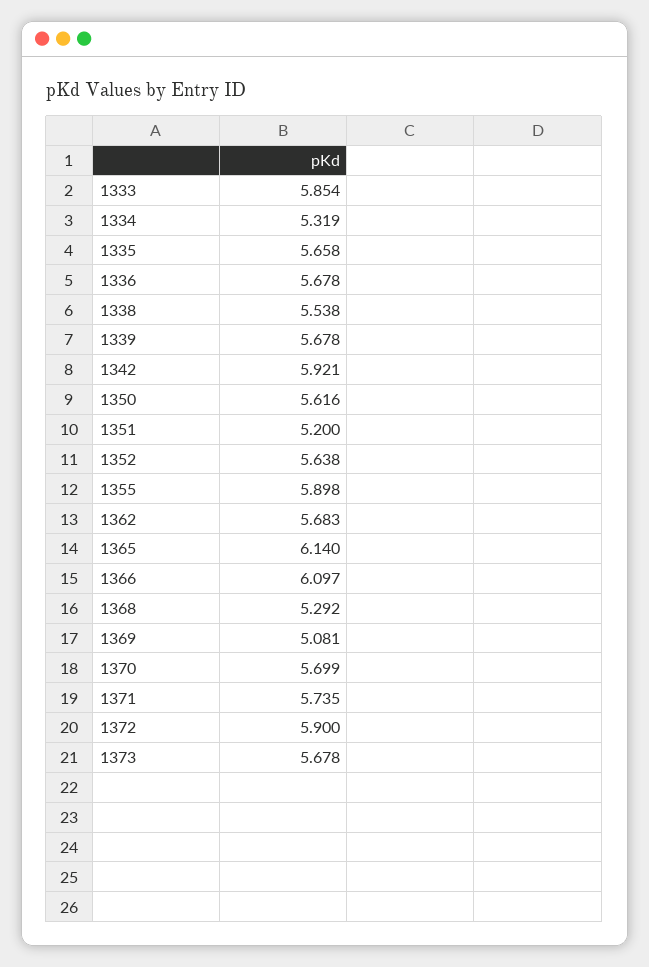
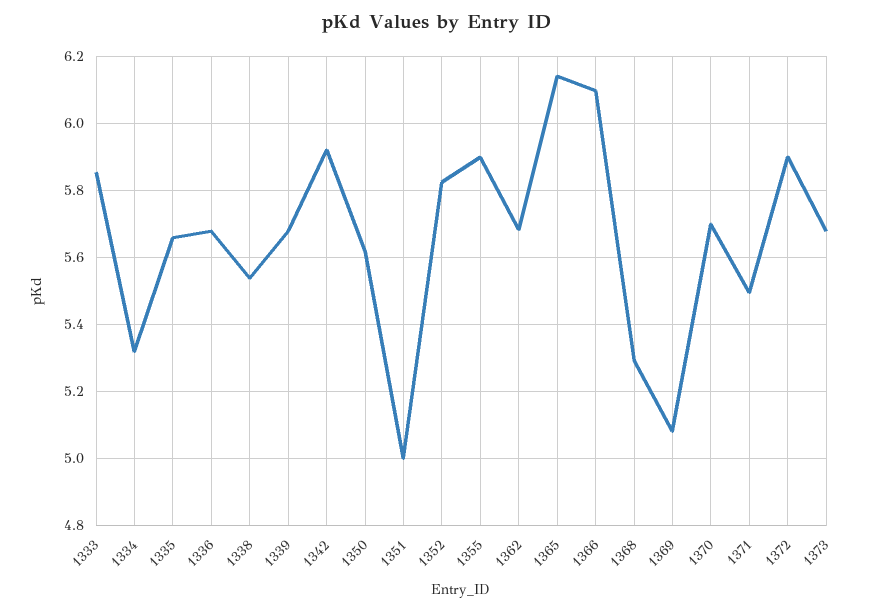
  {
    "1333": 5.854,
    "1334": 5.319,
    "1335": 5.658,
    "1336": 5.678,
    "1338": 5.538,
    "1339": 5.678,
    "1342": 5.921,
    "1350": 5.616,
-   "1351": 5.2,
+   "1351": 5,
-   "1352": 5.638,
+   "1352": 5.82,
    "1355": 5.898,
    "1362": 5.683,
    "1365": 6.14,
    "1366": 6.097,
    "1368": 5.292,
    "1369": 5.081,
    "1370": 5.699,
-   "1371": 5.735,
+   "1371": 5.5,
    "1372": 5.9,
    "1373": 5.678
  }

